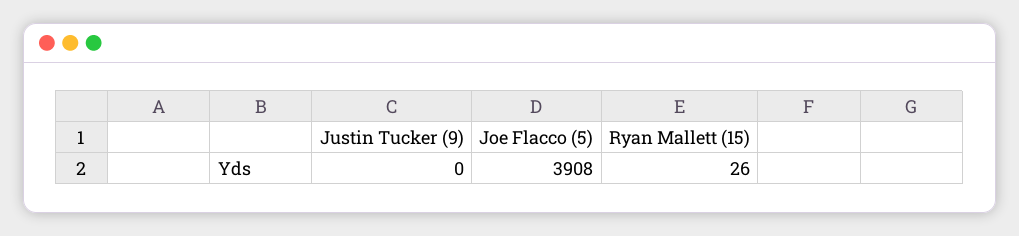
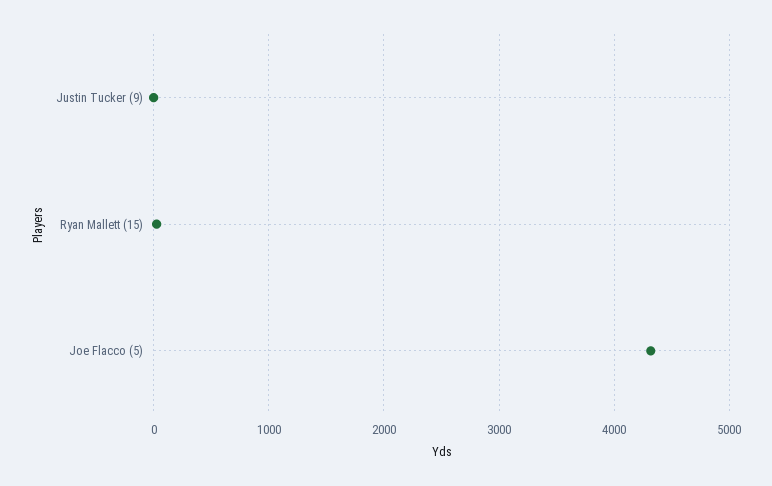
  {
    "Justin Tucker (9)": 0,
-   "Joe Flacco (5)": 3908,
+   "Joe Flacco (5)": 4300,
    "Ryan Mallett (15)": 26
  }

